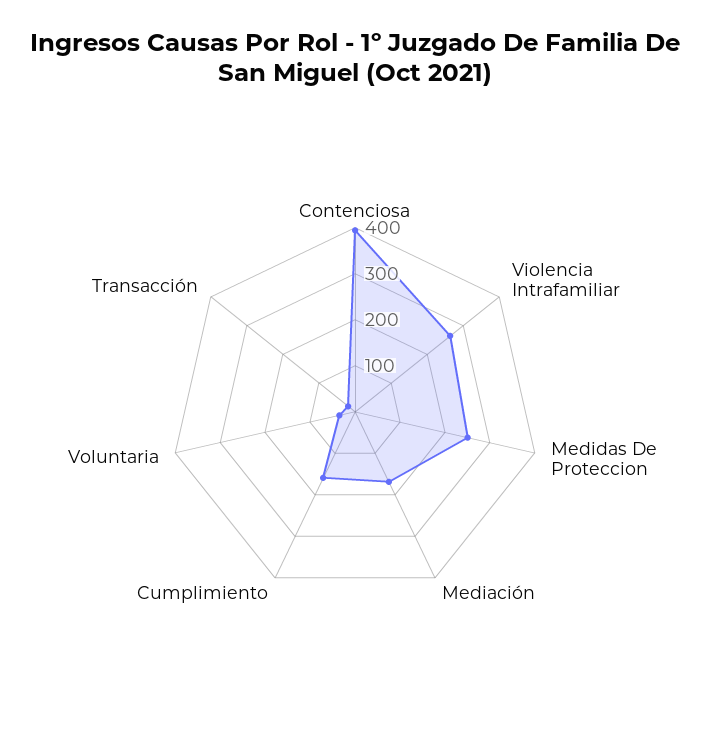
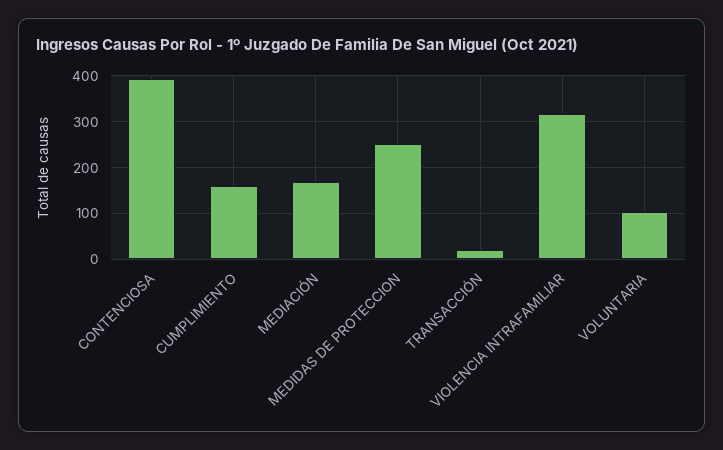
  {
    "Contenciosa": 400,
-   "Violencia Intrafamiliar": 260,
+   "Violencia Intrafamiliar": 320,
    "Medidas De Proteccion": 260,
    "Mediación": 160,
    "Cumplimiento": 160,
-   "Voluntaria": 40,
+   "Voluntaria": 100,
    "Transacción": 20
  }

